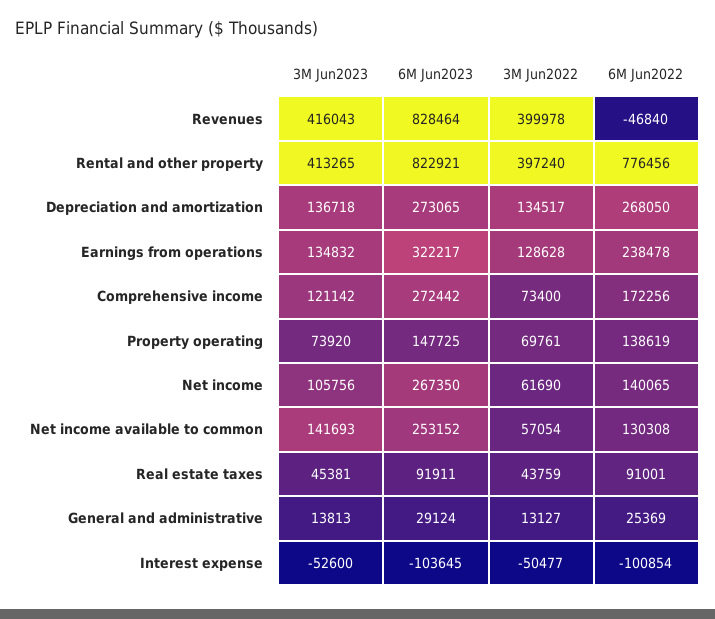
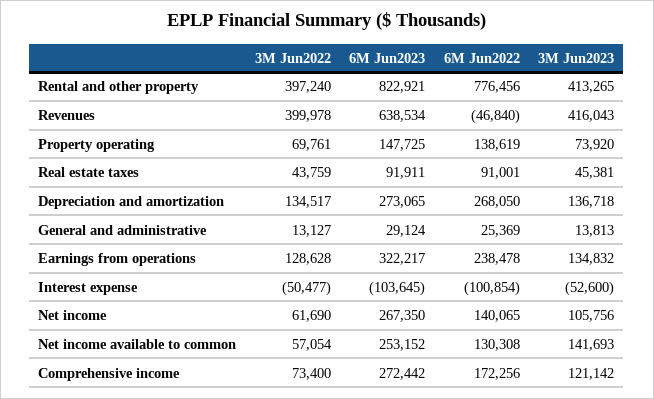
  {
    "3M Jun2023": {
      "Revenues": 416043,
      "Rental and other property": 413265,
      "Depreciation and amortization": 136718,
      "Earnings from operations": 134832,
      "Comprehensive income": 121142,
      "Property operating": 73920,
      "Net income": 105756,
      "Net income available to common": 141693,
      "Real estate taxes": 45381,
      "General and administrative": 13813,
      "Interest expense": -52600
    },
    "6M Jun2023": {
-     "Revenues": 828464,
+     "Revenues": 638534,
      "Rental and other property": 822921,
      "Depreciation and amortization": 273065,
      "Earnings from operations": 322217,
      "Comprehensive income": 272442,
      "Property operating": 147725,
      "Net income": 267350,
      "Net income available to common": 253152,
      "Real estate taxes": 91911,
      "General and administrative": 29124,
      "Interest expense": -103645
    },
    "3M Jun2022": {
      "Revenues": 399978,
      "Rental and other property": 397240,
      "Depreciation and amortization": 134517,
      "Earnings from operations": 128628,
      "Comprehensive income": 73400,
      "Property operating": 69761,
      "Net income": 61690,
      "Net income available to common": 57054,
      "Real estate taxes": 43759,
      "General and administrative": 13127,
      "Interest expense": -50477
    },
    "6M Jun2022": {
      "Revenues": -46840,
      "Rental and other property": 776456,
      "Depreciation and amortization": 268050,
      "Earnings from operations": 238478,
      "Comprehensive income": 172256,
      "Property operating": 138619,
      "Net income": 140065,
      "Net income available to common": 130308,
      "Real estate taxes": 91001,
      "General and administrative": 25369,
      "Interest expense": -100854
    }
  }

